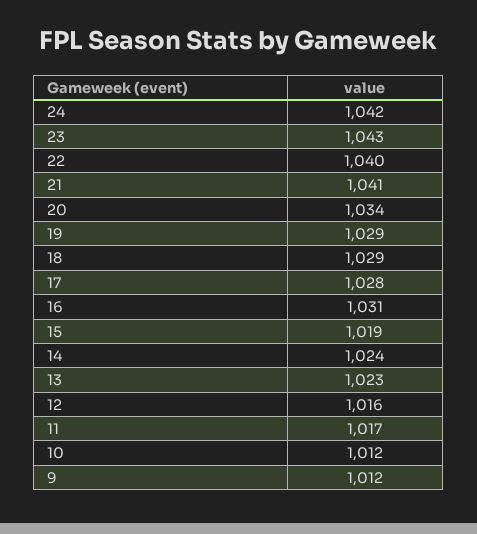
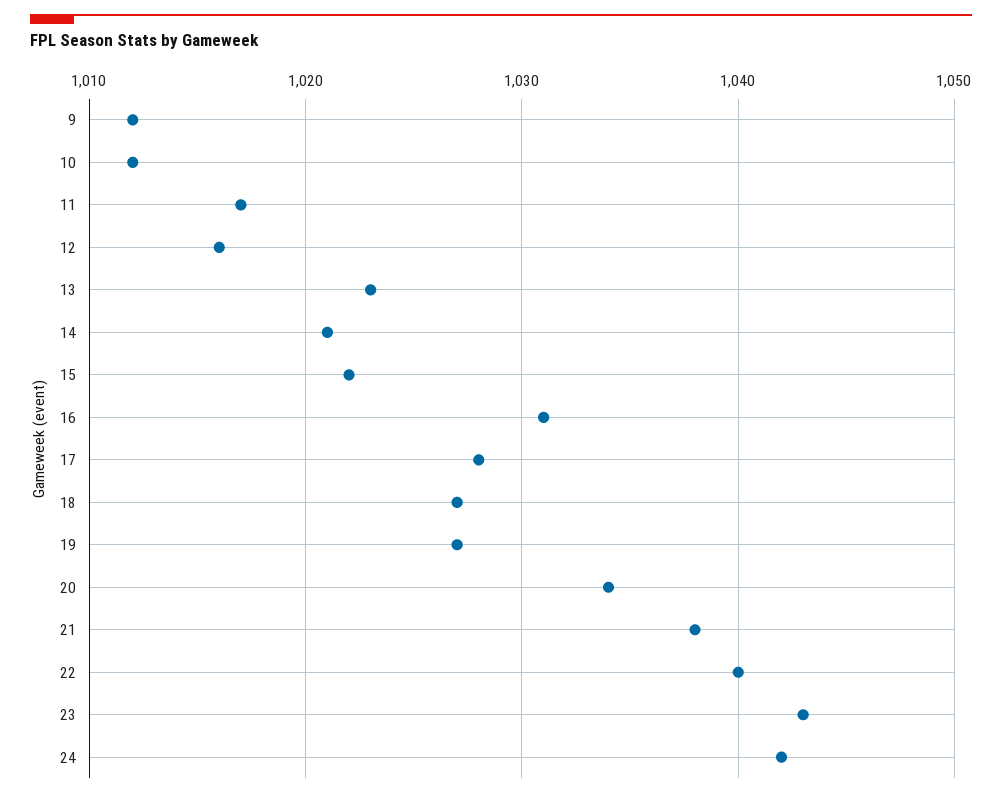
  {
    "24": 1042,
    "23": 1043,
    "22": 1040,
-   "21": 1041,
+   "21": 1038,
    "20": 1034,
-   "19": 1029,
+   "19": 1027,
-   "18": 1029,
+   "18": 1027,
    "17": 1028,
    "16": 1031,
-   "15": 1019,
+   "15": 1022,
-   "14": 1024,
+   "14": 1021,
    "13": 1023,
    "12": 1016,
    "11": 1017,
    "10": 1012,
    "9": 1012
  }

